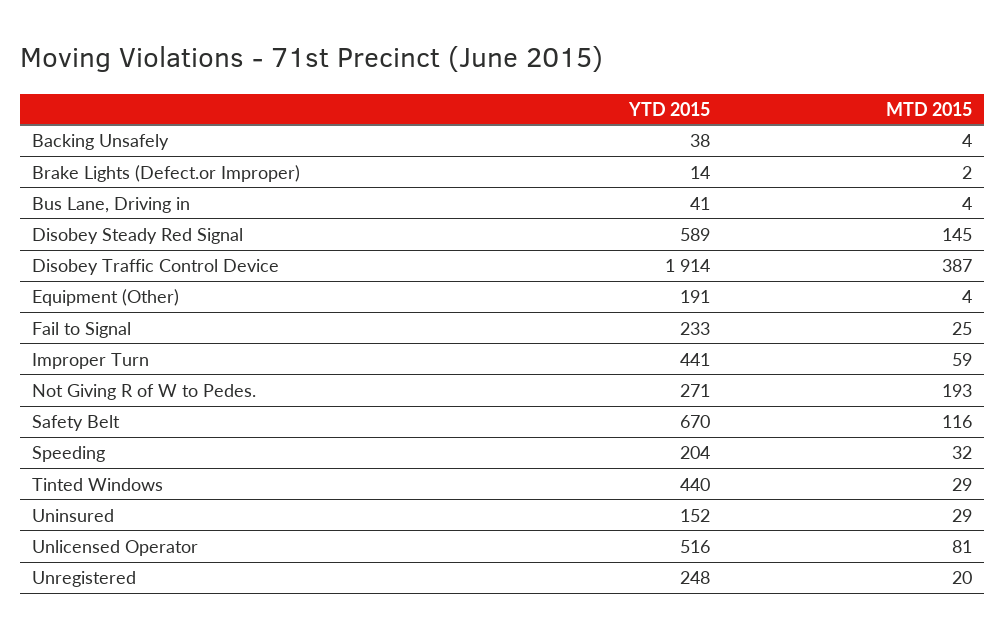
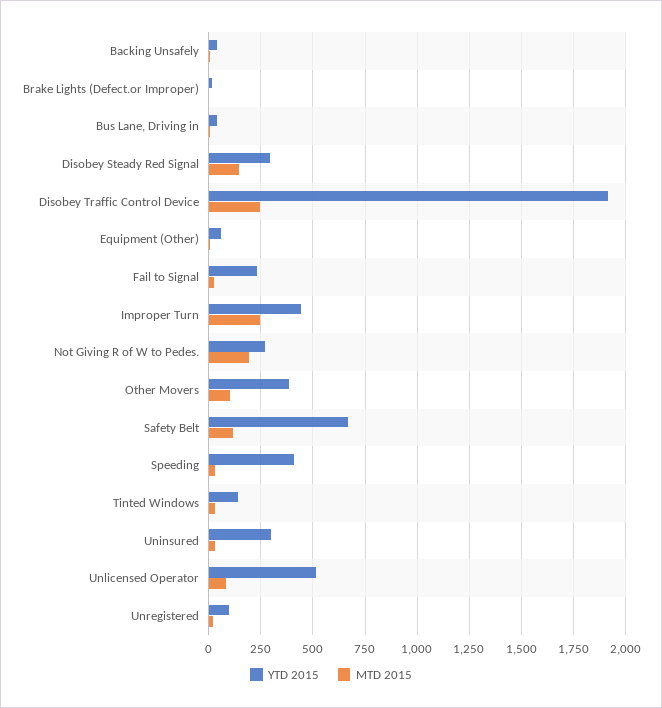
  {
    "YTD 2015": {
      "Backing Unsafely": 38,
      "Brake Lights (Defect.or Improper)": 14,
      "Bus Lane, Driving in": 41,
-     "Disobey Steady Red Signal": 589,
+     "Disobey Steady Red Signal": 300,
      "Disobey Traffic Control Device": 1914,
-     "Equipment (Other)": 191,
+     "Equipment (Other)": 50,
      "Fail to Signal": 233,
      "Improper Turn": 441,
      "Not Giving R of W to Pedes.": 271,
      "Safety Belt": 670,
-     "Speeding": 204,
+     "Speeding": 400,
-     "Tinted Windows": 440,
+     "Tinted Windows": 150,
-     "Uninsured": 152,
+     "Uninsured": 300,
      "Unlicensed Operator": 516,
-     "Unregistered": 248
+     "Unregistered": 100,
+     "Other Movers": 400
    },
    "MTD 2015": {
      "Backing Unsafely": 4,
      "Brake Lights (Defect.or Improper)": 2,
      "Bus Lane, Driving in": 4,
      "Disobey Steady Red Signal": 145,
-     "Disobey Traffic Control Device": 387,
+     "Disobey Traffic Control Device": 250,
      "Equipment (Other)": 4,
      "Fail to Signal": 25,
-     "Improper Turn": 59,
+     "Improper Turn": 250,
      "Not Giving R of W to Pedes.": 193,
      "Safety Belt": 116,
      "Speeding": 32,
      "Tinted Windows": 29,
      "Uninsured": 29,
      "Unlicensed Operator": 81,
-     "Unregistered": 20
+     "Unregistered": 20,
+     "Other Movers": 100
    }
  }

